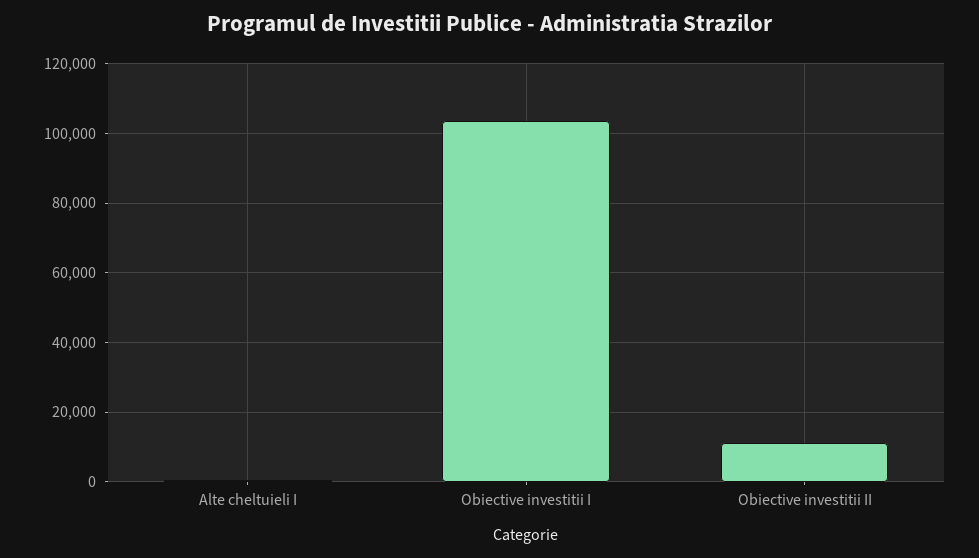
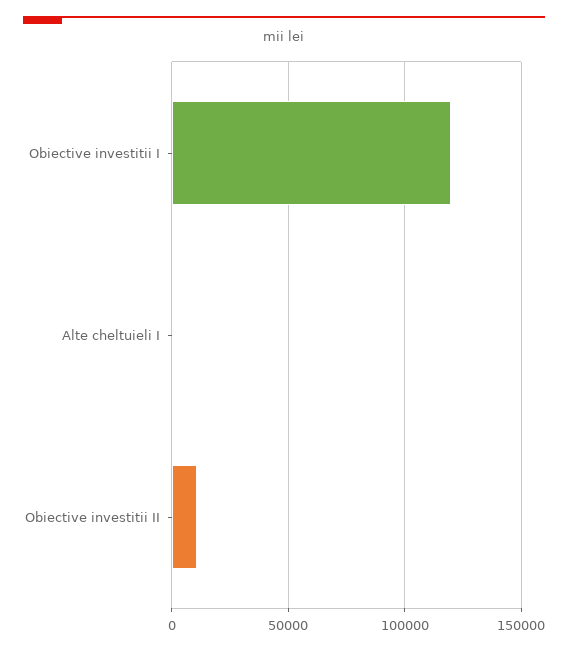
  {
    "Alte cheltuieli I": 0,
-   "Obiective investitii I": 104000,
+   "Obiective investitii I": 120000,
    "Obiective investitii II": 12000
  }

